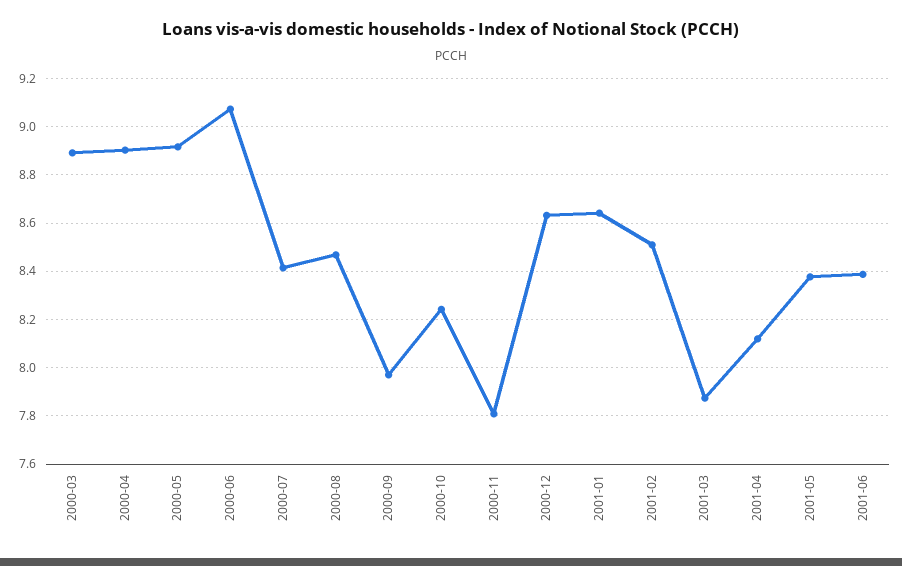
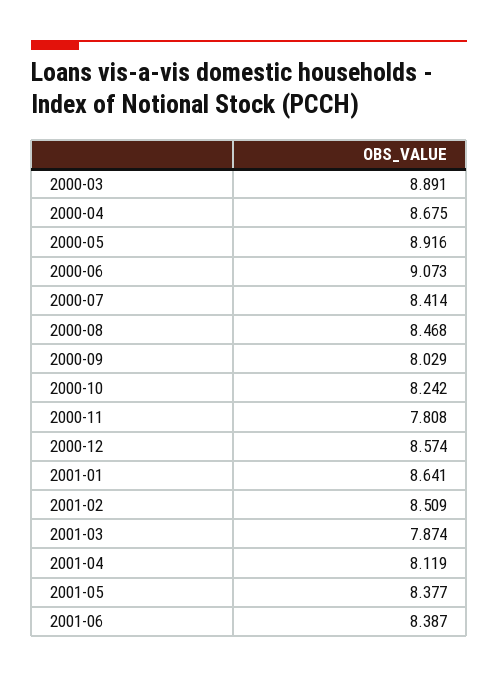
  {
    "2000-03": 8.891,
-   "2000-04": 8.9,
+   "2000-04": 8.675,
    "2000-05": 8.916,
    "2000-06": 9.073,
    "2000-07": 8.414,
    "2000-08": 8.468,
-   "2000-09": 7.975,
+   "2000-09": 8.029,
    "2000-10": 8.242,
    "2000-11": 7.808,
-   "2000-12": 8.625,
+   "2000-12": 8.574,
    "2001-01": 8.641,
    "2001-02": 8.509,
    "2001-03": 7.874,
    "2001-04": 8.119,
    "2001-05": 8.377,
    "2001-06": 8.387
  }

